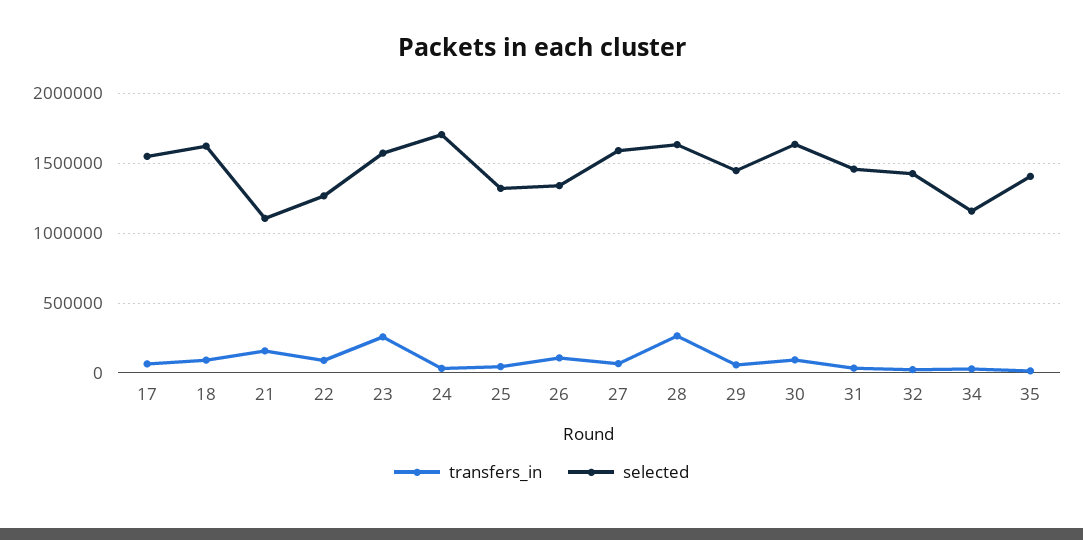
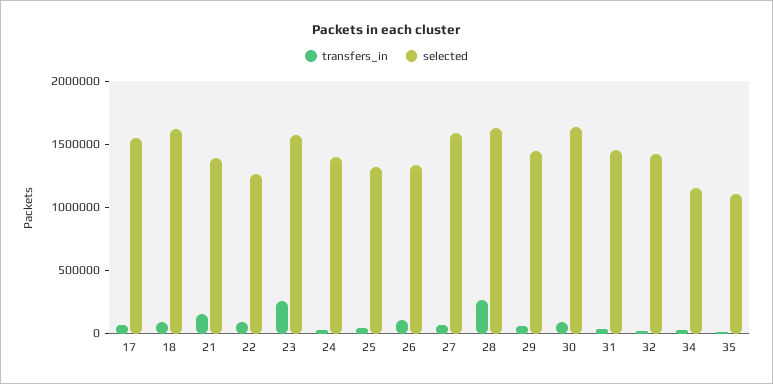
  {
    "transfers_in": {
      "17": 50000,
      "18": 100000,
      "21": 150000,
      "22": 100000,
      "23": 250000,
      "24": 50000,
      "25": 50000,
      "26": 100000,
      "27": 50000,
      "28": 250000,
      "29": 50000,
      "30": 100000,
      "31": 50000,
      "32": 0,
      "34": 50000,
      "35": 0
    },
    "selected": {
      "17": 1550000,
      "18": 1600000,
-     "21": 1100000,
+     "21": 1400000,
      "22": 1250000,
      "23": 1550000,
-     "24": 1700000,
+     "24": 1400000,
      "25": 1300000,
      "26": 1350000,
      "27": 1600000,
      "28": 1650000,
      "29": 1450000,
      "30": 1650000,
      "31": 1450000,
      "32": 1450000,
      "34": 1150000,
-     "35": 1400000
+     "35": 1100000
    }
  }

